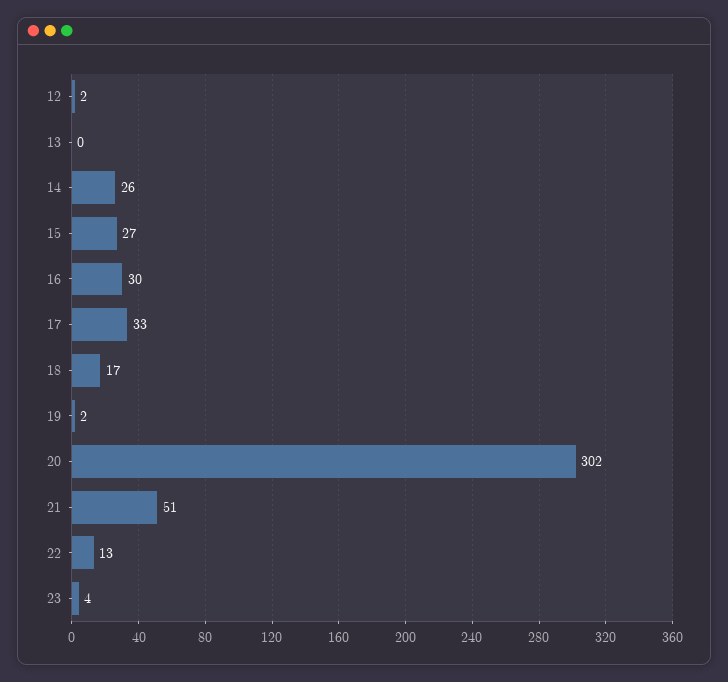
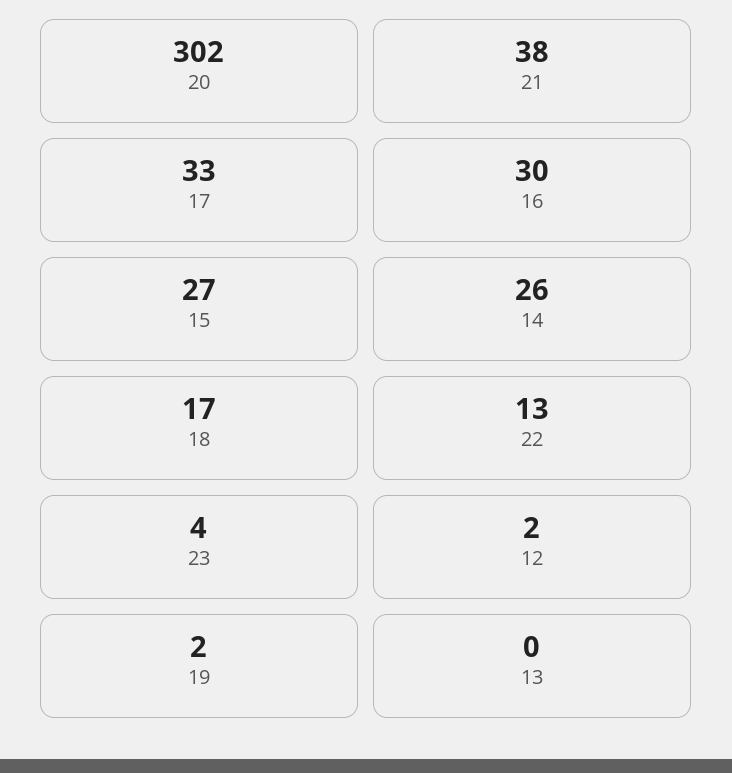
  {
    "12": 2,
    "13": 0,
    "14": 26,
    "15": 27,
    "16": 30,
    "17": 33,
    "18": 17,
    "19": 2,
    "20": 302,
-   "21": 51,
+   "21": 38,
    "22": 13,
    "23": 4
  }

